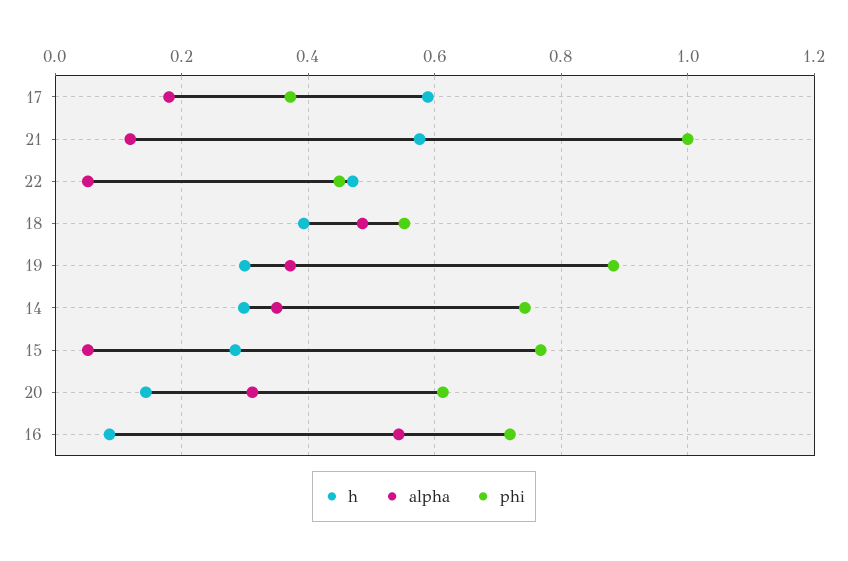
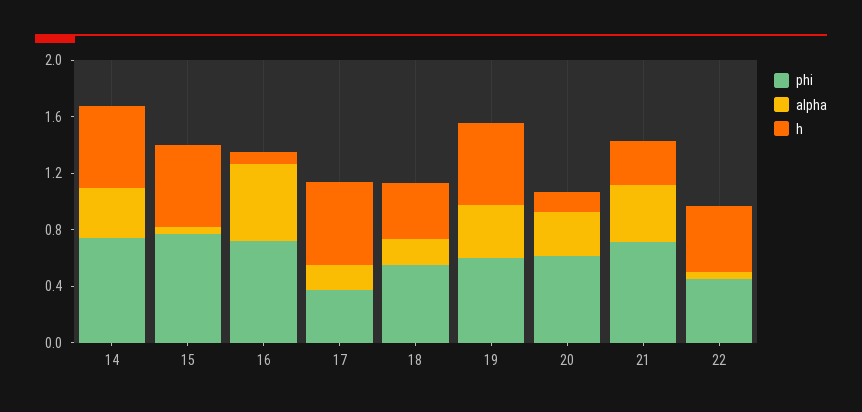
  {
    "h": {
      "17": 0.58,
-     "21": 0.58,
+     "21": 0.3,
      "22": 0.48,
      "18": 0.4,
-     "19": 0.3,
+     "19": 0.6,
-     "14": 0.3,
+     "14": 0.6,
-     "15": 0.28,
+     "15": 0.6,
      "20": 0.14,
      "16": 0.08
    },
    "alpha": {
      "17": 0.18,
-     "21": 0.12,
+     "21": 0.4,
      "22": 0.06,
-     "18": 0.48,
+     "18": 0.2,
      "19": 0.38,
      "14": 0.36,
      "15": 0.06,
      "20": 0.32,
      "16": 0.54
    },
    "phi": {
      "17": 0.38,
-     "21": 1,
+     "21": 0.7,
      "22": 0.44,
      "18": 0.56,
-     "19": 0.88,
+     "19": 0.6,
      "14": 0.74,
      "15": 0.76,
      "20": 0.62,
      "16": 0.72
    }
  }

